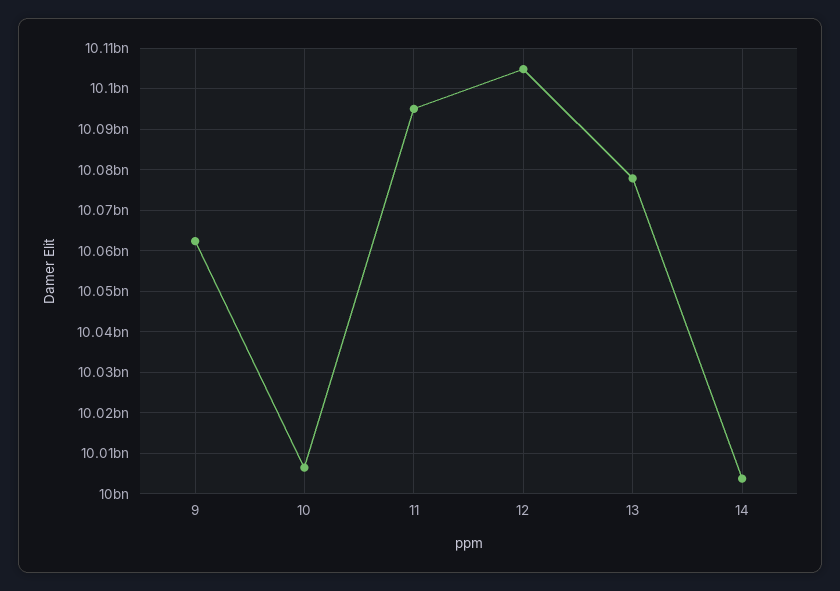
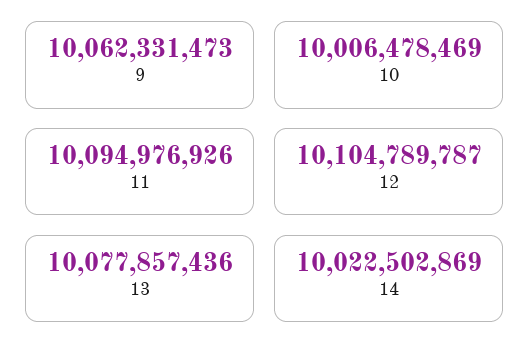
  {
    "9": 10062331473,
    "10": 10006478469,
    "11": 10094976926,
    "12": 10104789787,
    "13": 10077857436,
-   "14": 10004000000
+   "14": 10022502869
  }

